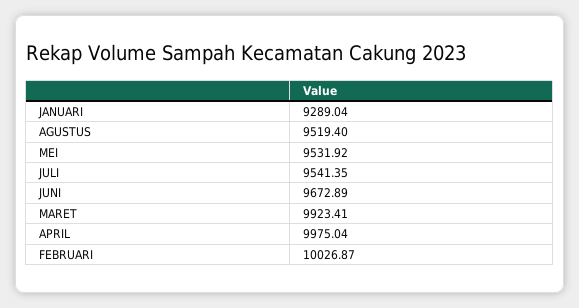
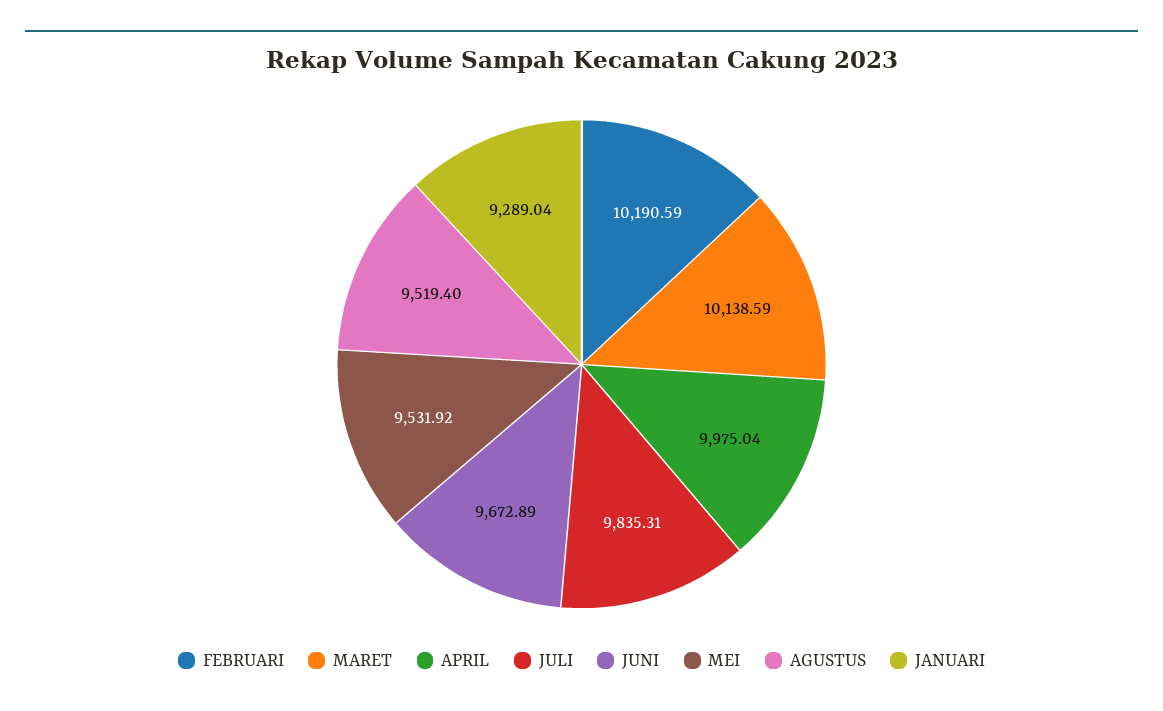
  {
    "JANUARI": 9289.04,
    "AGUSTUS": 9519.4,
    "MEI": 9531.92,
-   "JULI": 9541.35,
+   "JULI": 9835.31,
    "JUNI": 9672.89,
-   "MARET": 9923.41,
+   "MARET": 10138.59,
    "APRIL": 9975.04,
-   "FEBRUARI": 10026.87
+   "FEBRUARI": 10190.59
  }

